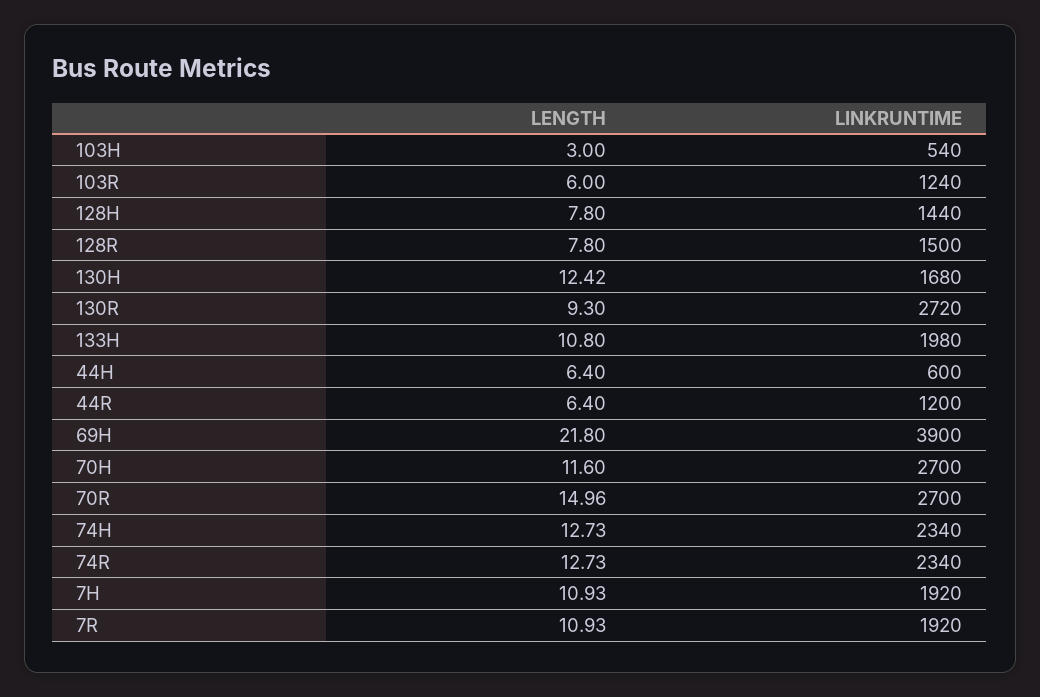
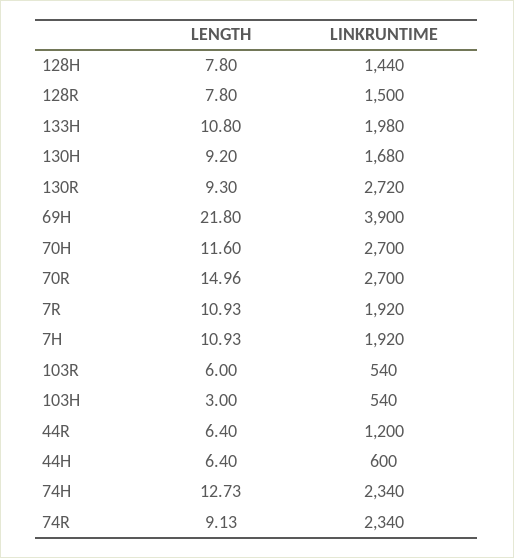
  {
    "LENGTH": {
      "103H": 3,
      "103R": 6,
      "128H": 7.8,
      "128R": 7.8,
-     "130H": 12.42,
+     "130H": 9.2,
      "130R": 9.3,
      "133H": 10.8,
      "44H": 6.4,
      "44R": 6.4,
      "69H": 21.8,
      "70H": 11.6,
      "70R": 14.96,
      "74H": 12.73,
-     "74R": 12.73,
+     "74R": 9.13,
      "7H": 10.93,
      "7R": 10.93
    },
    "LINKRUNTIME": {
      "103H": 540,
-     "103R": 1240,
+     "103R": 540,
      "128H": 1440,
      "128R": 1500,
      "130H": 1680,
      "130R": 2720,
      "133H": 1980,
      "44H": 600,
      "44R": 1200,
      "69H": 3900,
      "70H": 2700,
      "70R": 2700,
      "74H": 2340,
      "74R": 2340,
      "7H": 1920,
      "7R": 1920
    }
  }

